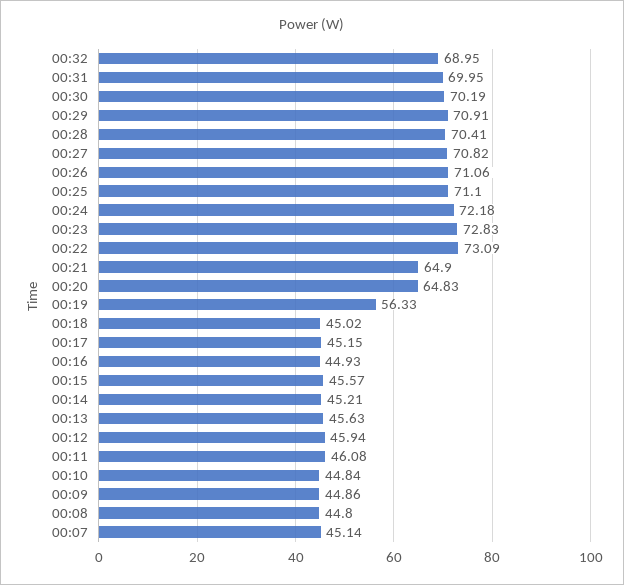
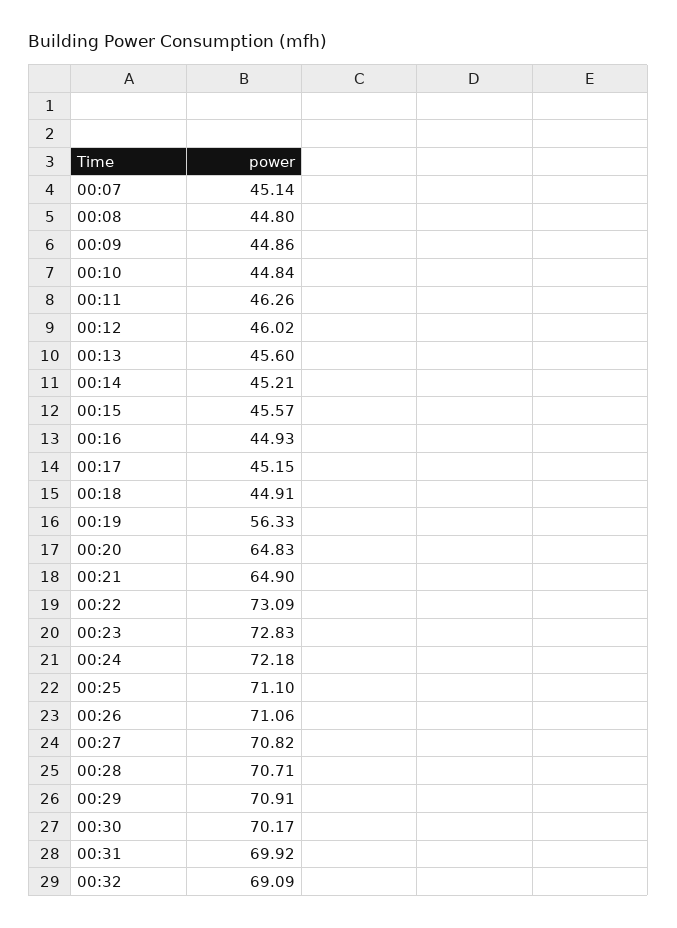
  {
-   "00:32": 68.95,
+   "00:32": 69.09,
-   "00:31": 69.95,
+   "00:31": 69.92,
-   "00:30": 70.19,
+   "00:30": 70.17,
    "00:29": 70.91,
-   "00:28": 70.41,
+   "00:28": 70.71,
    "00:27": 70.82,
    "00:26": 71.06,
    "00:25": 71.1,
    "00:24": 72.18,
    "00:23": 72.83,
    "00:22": 73.09,
    "00:21": 64.9,
    "00:20": 64.83,
    "00:19": 56.33,
-   "00:18": 45.02,
+   "00:18": 44.91,
    "00:17": 45.15,
    "00:16": 44.93,
    "00:15": 45.57,
    "00:14": 45.21,
-   "00:13": 45.63,
+   "00:13": 45.6,
-   "00:12": 45.94,
+   "00:12": 46.02,
-   "00:11": 46.08,
+   "00:11": 46.26,
    "00:10": 44.84,
    "00:09": 44.86,
    "00:08": 44.8,
    "00:07": 45.14
  }

